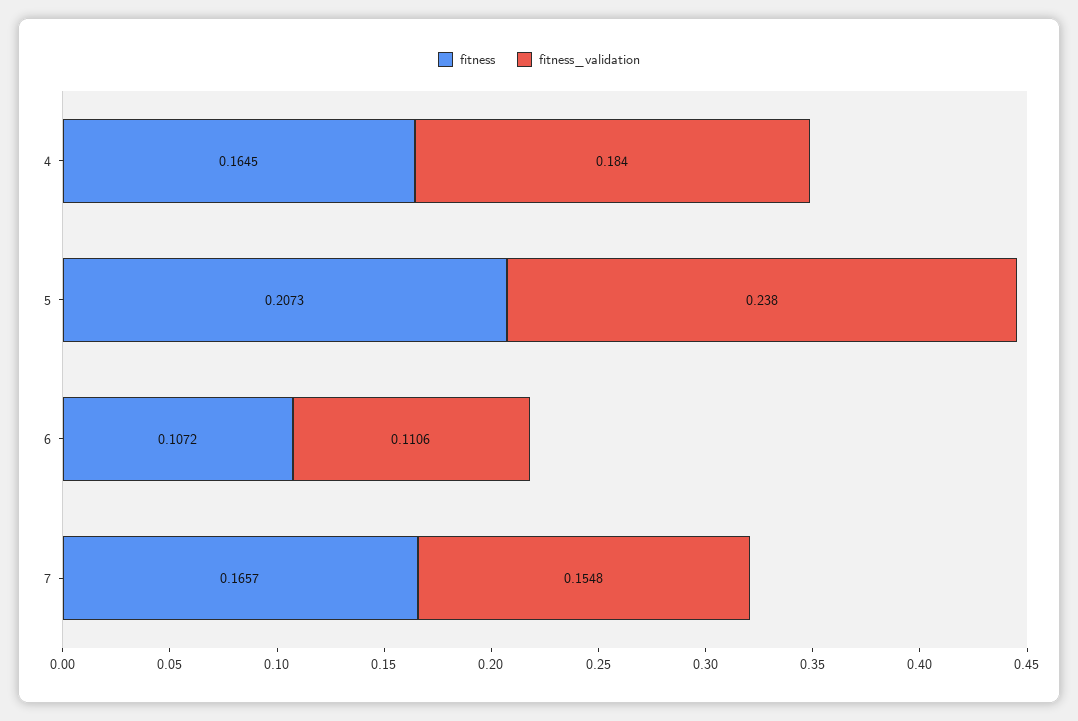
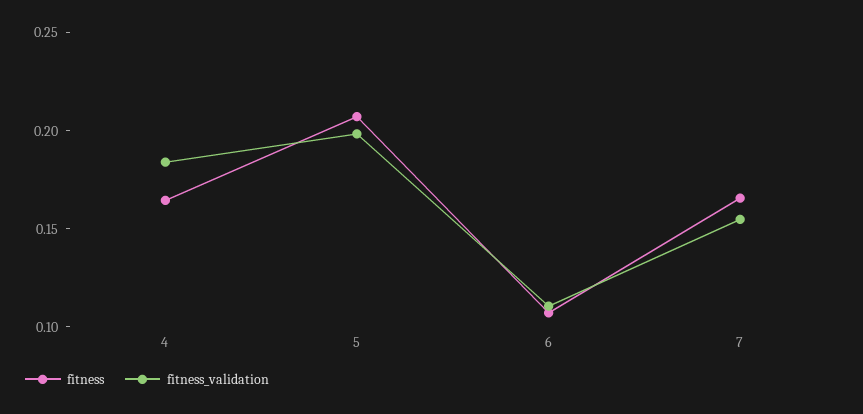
  {
    "fitness": {
      "4": 0.1645,
      "5": 0.2073,
      "6": 0.1072,
      "7": 0.1657
    },
    "fitness_validation": {
      "4": 0.184,
-     "5": 0.238,
+     "5": 0.2,
      "6": 0.1106,
      "7": 0.1548
    }
  }

